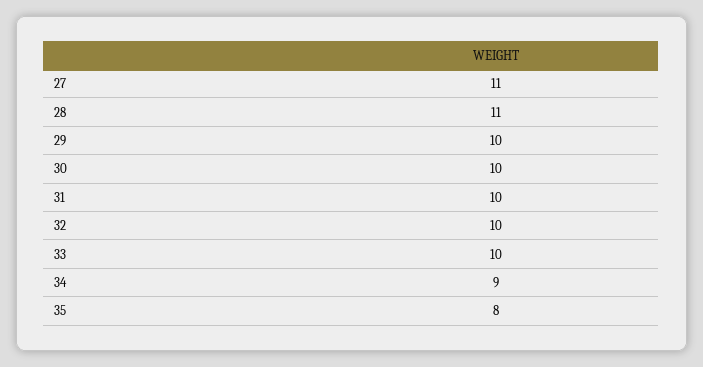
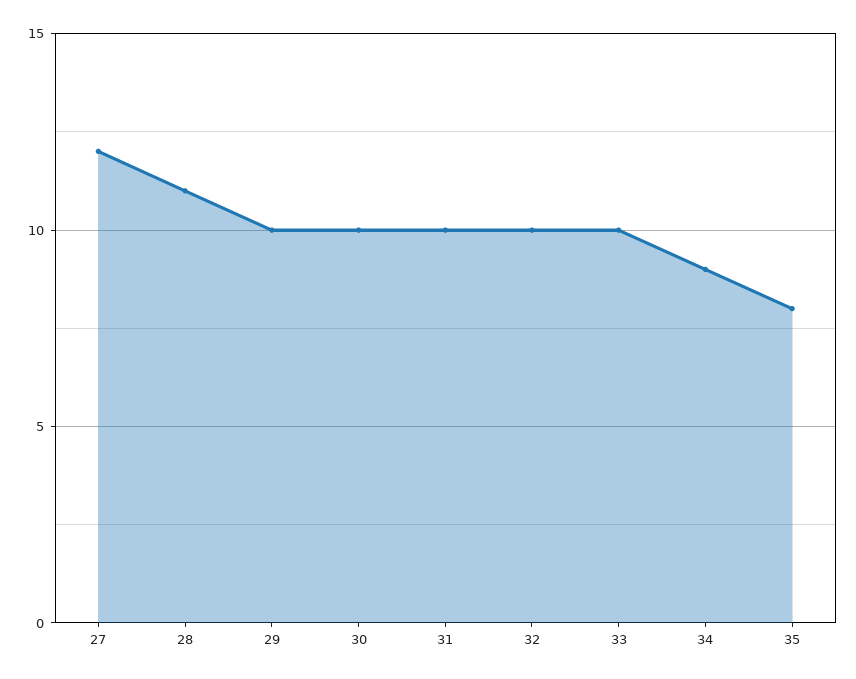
  {
-   "27": 11,
+   "27": 12,
    "28": 11,
    "29": 10,
    "30": 10,
    "31": 10,
    "32": 10,
    "33": 10,
    "34": 9,
    "35": 8
  }

